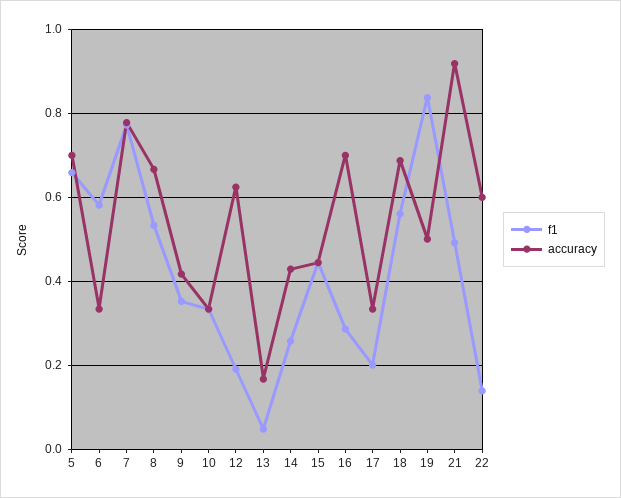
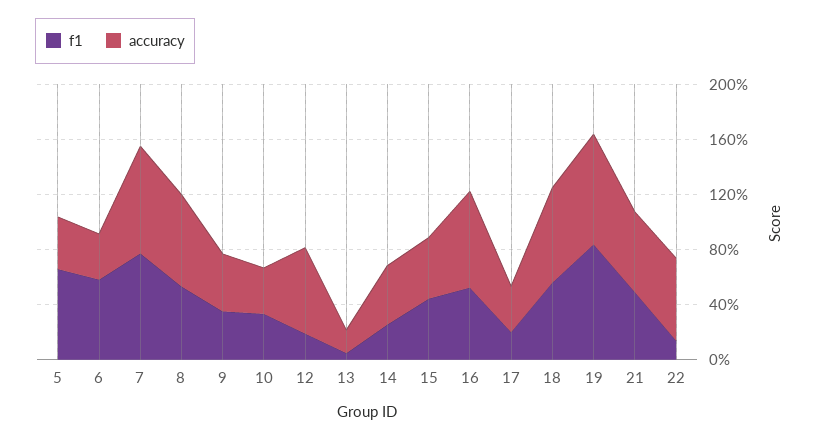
  {
    "f1": {
      "5": 0.66,
      "6": 0.58,
      "7": 0.78,
      "8": 0.54,
      "9": 0.36,
      "10": 0.34,
      "12": 0.2,
      "13": 0.04,
      "14": 0.26,
      "15": 0.44,
-     "16": 0.28,
+     "16": 0.5,
      "17": 0.2,
      "18": 0.56,
      "19": 0.84,
      "21": 0.5,
      "22": 0.14
    },
    "accuracy": {
-     "5": 0.7,
+     "5": 0.4,
      "6": 0.34,
      "7": 0.78,
      "8": 0.66,
      "9": 0.42,
      "10": 0.34,
      "12": 0.62,
      "13": 0.16,
      "14": 0.42,
      "15": 0.44,
      "16": 0.7,
      "17": 0.34,
      "18": 0.68,
-     "19": 0.5,
+     "19": 0.8,
-     "21": 0.92,
+     "21": 0.6,
      "22": 0.6
    }
  }

